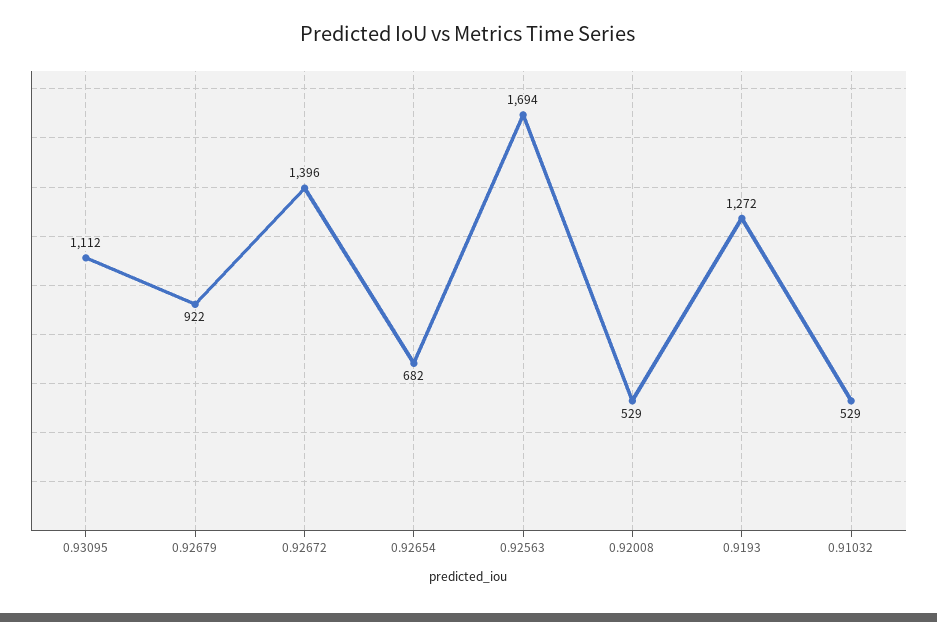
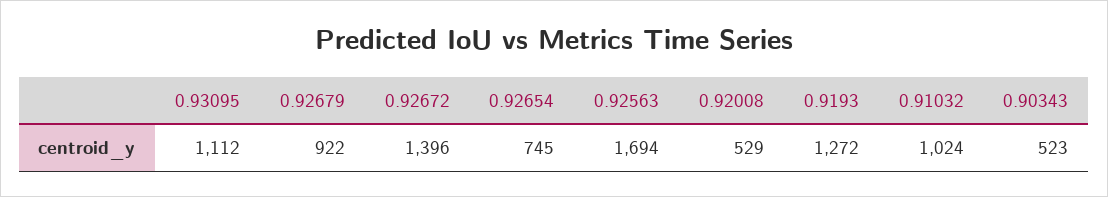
  {
    "0.93095": 1112,
    "0.92679": 922,
    "0.92672": 1396,
-   "0.92654": 682,
+   "0.92654": 745,
    "0.92563": 1694,
    "0.92008": 529,
    "0.9193": 1272,
-   "0.91032": 529
+   "0.91032": 1024,
+   "0.90343": 523
  }

